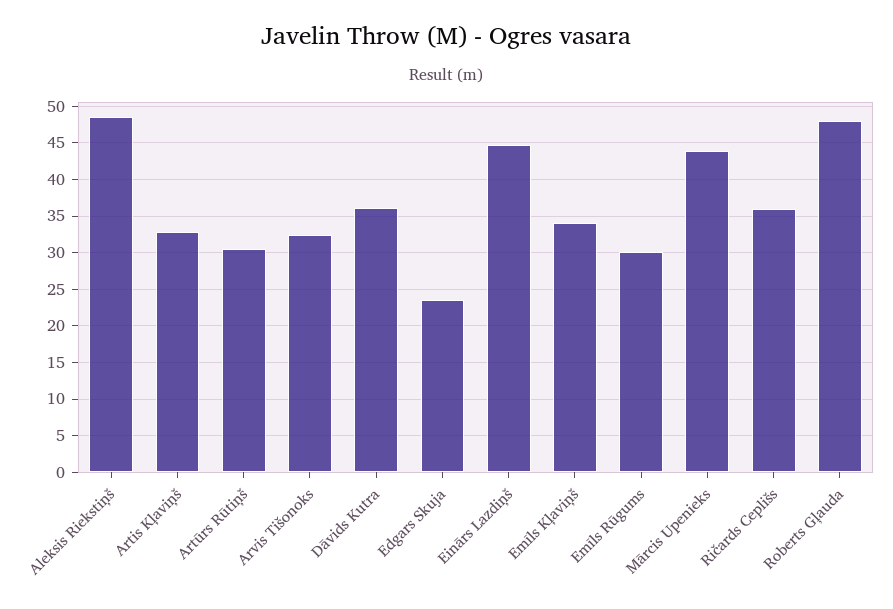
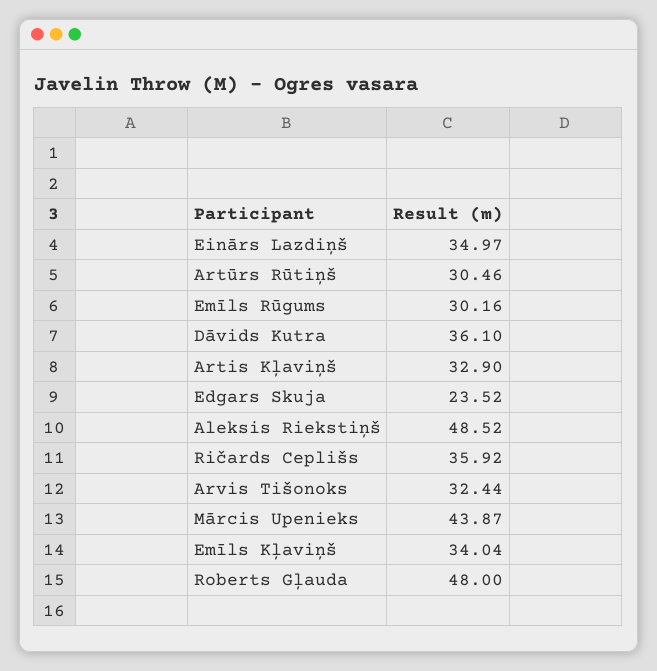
  {
    "Aleksis Riekstiņš": 48.52,
    "Artis Kļaviņš": 32.9,
    "Artūrs Rūtiņš": 30.46,
    "Arvis Tišonoks": 32.44,
    "Dāvids Kutra": 36.1,
    "Edgars Skuja": 23.52,
-   "Einārs Lazdiņš": 45,
+   "Einārs Lazdiņš": 34.97,
    "Emīls Kļaviņš": 34.04,
    "Emīls Rūgums": 30.16,
    "Mārcis Upenieks": 43.87,
    "Ričards Ceplišs": 35.92,
    "Roberts Gļauda": 48
  }

